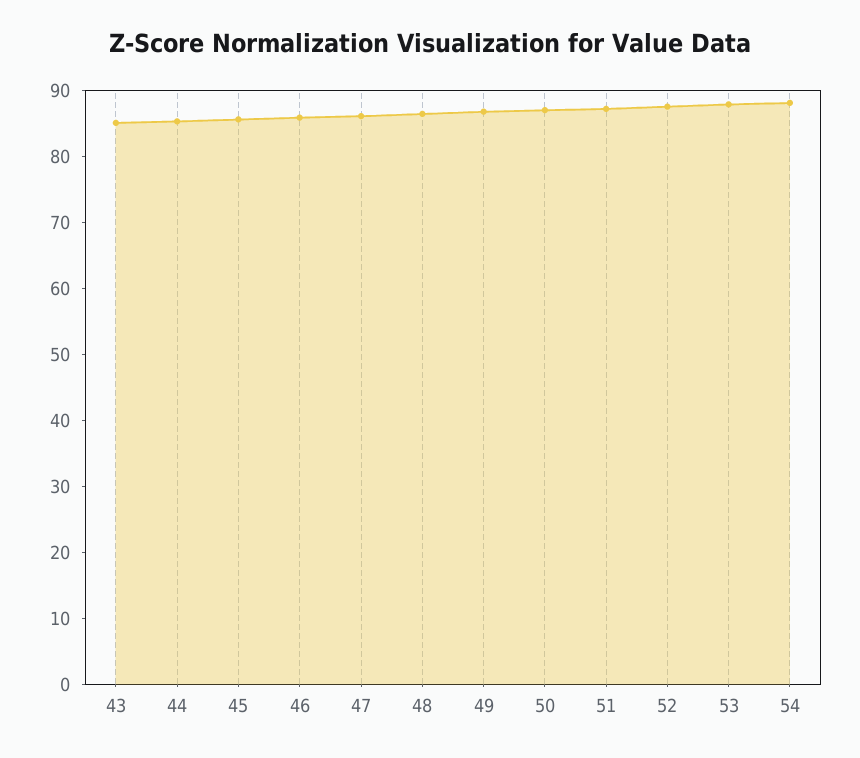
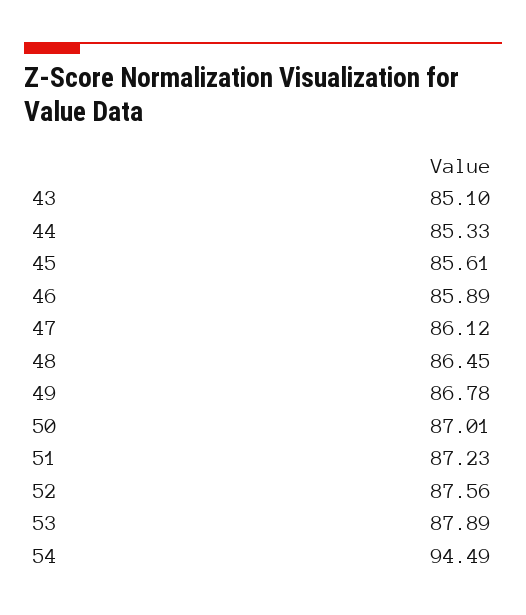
  {
    "43": 85.1,
    "44": 85.33,
    "45": 85.61,
    "46": 85.89,
    "47": 86.12,
    "48": 86.45,
    "49": 86.78,
    "50": 87.01,
    "51": 87.23,
    "52": 87.56,
    "53": 87.89,
-   "54": 88
+   "54": 94.49
  }

